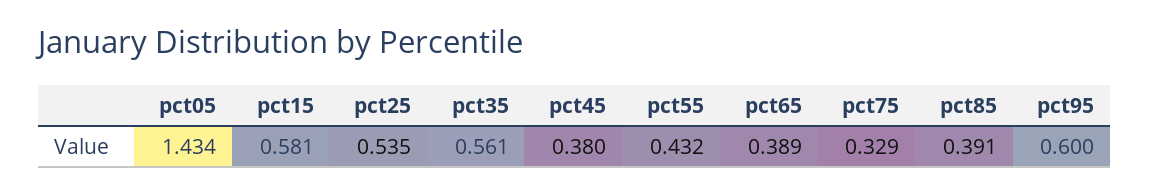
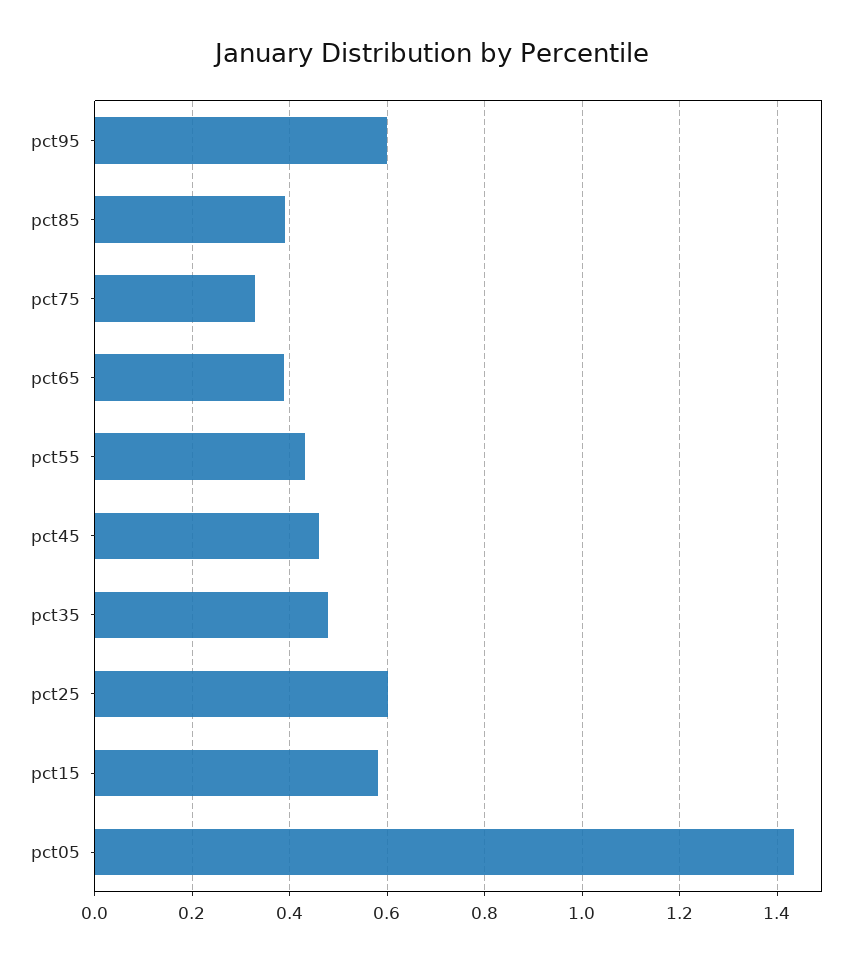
  {
    "pct05": 1.434,
    "pct15": 0.581,
-   "pct25": 0.535,
+   "pct25": 0.6,
-   "pct35": 0.561,
+   "pct35": 0.48,
-   "pct45": 0.38,
+   "pct45": 0.46,
    "pct55": 0.432,
    "pct65": 0.389,
    "pct75": 0.329,
    "pct85": 0.391,
    "pct95": 0.6
  }

